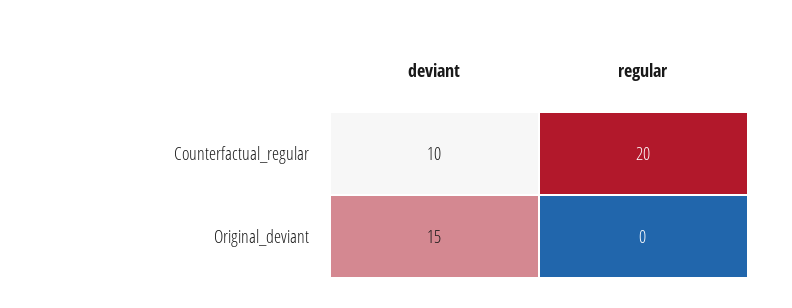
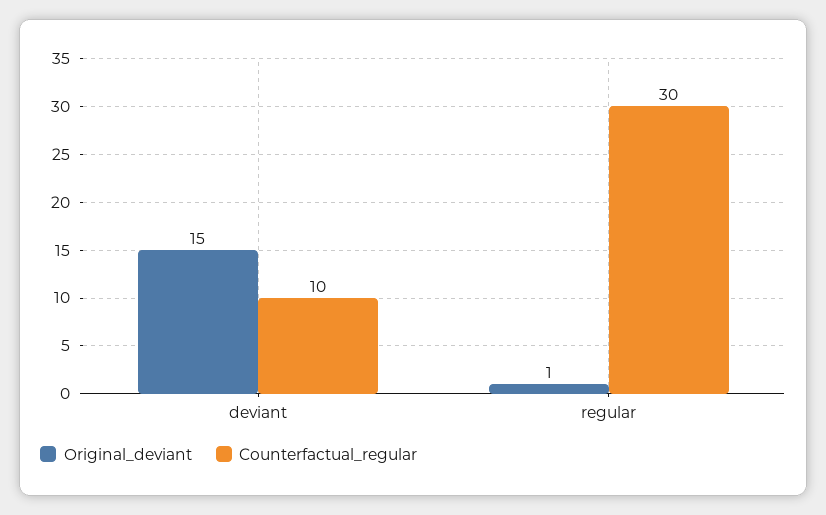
  {
    "Counterfactual_regular": {
      "deviant": 10,
-     "regular": 20
+     "regular": 30
    },
    "Original_deviant": {
      "deviant": 15,
-     "regular": 0
+     "regular": 1
    }
  }

